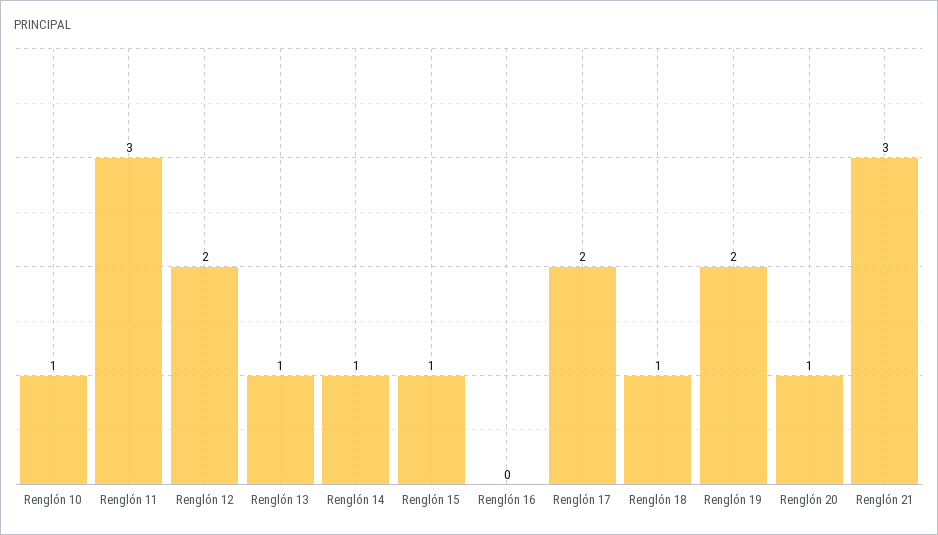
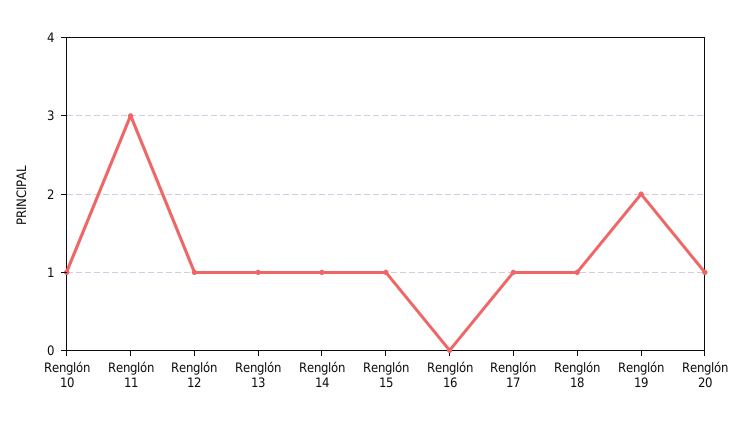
  {
    "Renglón 10": 1,
    "Renglón 11": 3,
-   "Renglón 12": 2,
+   "Renglón 12": 1,
    "Renglón 13": 1,
    "Renglón 14": 1,
    "Renglón 15": 1,
    "Renglón 16": 0,
-   "Renglón 17": 2,
+   "Renglón 17": 1,
    "Renglón 18": 1,
    "Renglón 19": 2,
-   "Renglón 20": 1,
+   "Renglón 20": 1
-   "Renglón 21": 3
  }

